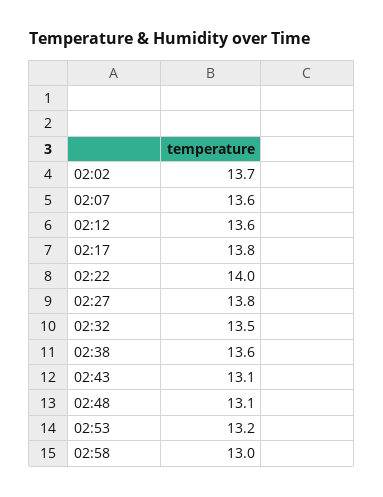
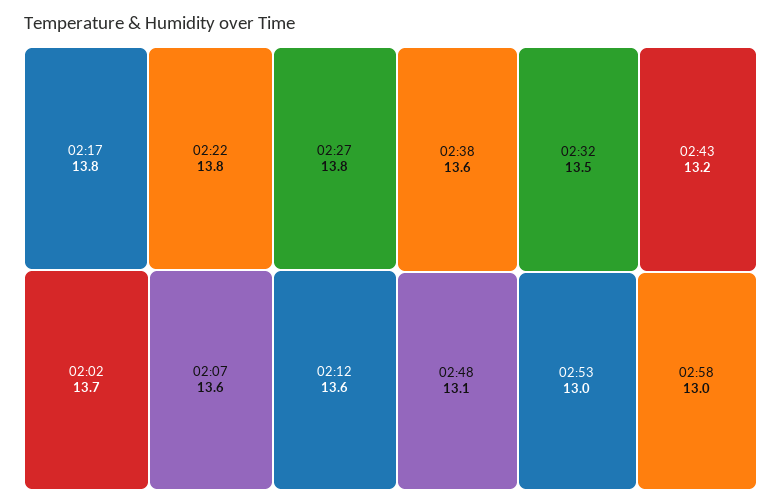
  {
    "02:02": 13.7,
    "02:07": 13.6,
    "02:12": 13.6,
    "02:17": 13.8,
-   "02:22": 14,
+   "02:22": 13.8,
    "02:27": 13.8,
    "02:32": 13.5,
    "02:38": 13.6,
-   "02:43": 13.1,
+   "02:43": 13.2,
    "02:48": 13.1,
-   "02:53": 13.2,
+   "02:53": 13,
    "02:58": 13
  }

